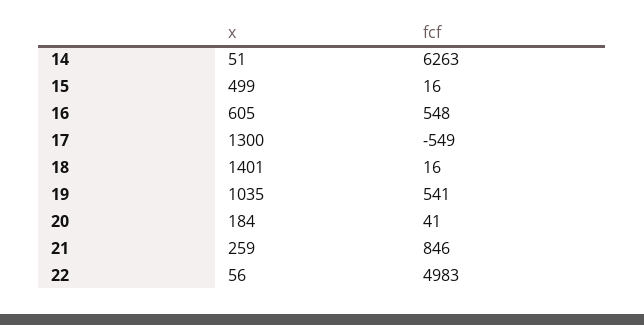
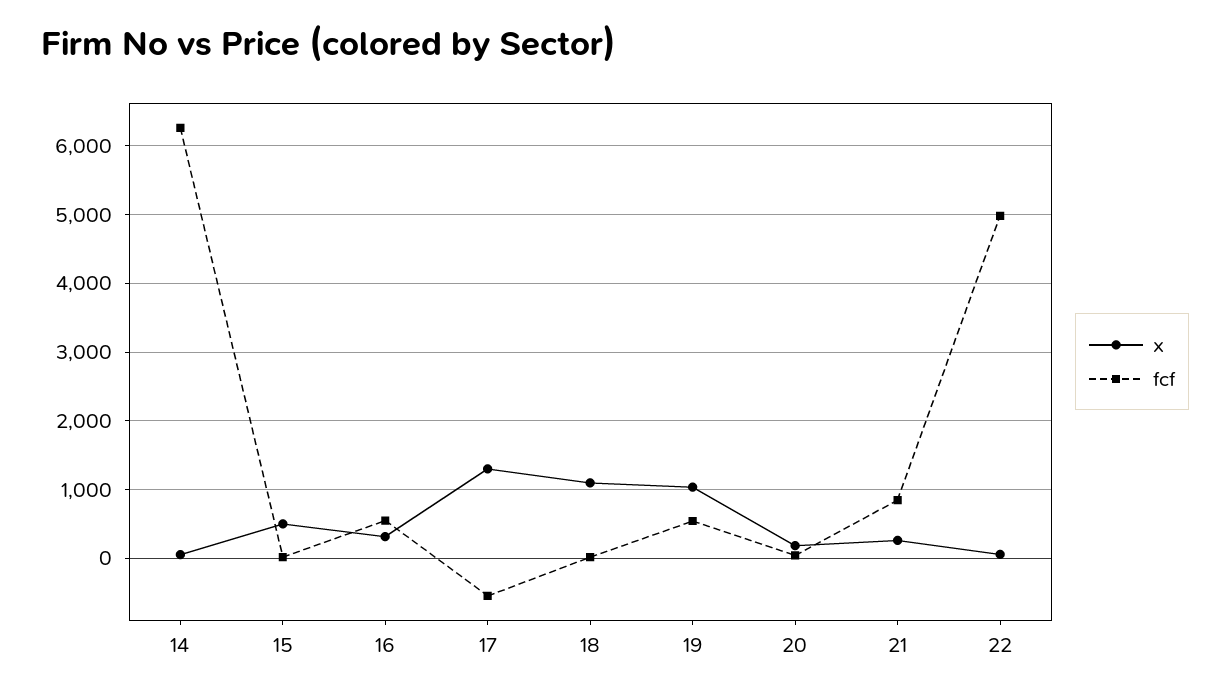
  {
    "x": {
      "14": 51,
      "15": 499,
-     "16": 605,
+     "16": 300,
      "17": 1300,
-     "18": 1401,
+     "18": 1100,
      "19": 1035,
      "20": 184,
      "21": 259,
      "22": 56
    },
    "fcf": {
      "14": 6263,
      "15": 16,
      "16": 548,
      "17": -549,
      "18": 16,
      "19": 541,
      "20": 41,
      "21": 846,
      "22": 4983
    }
  }

